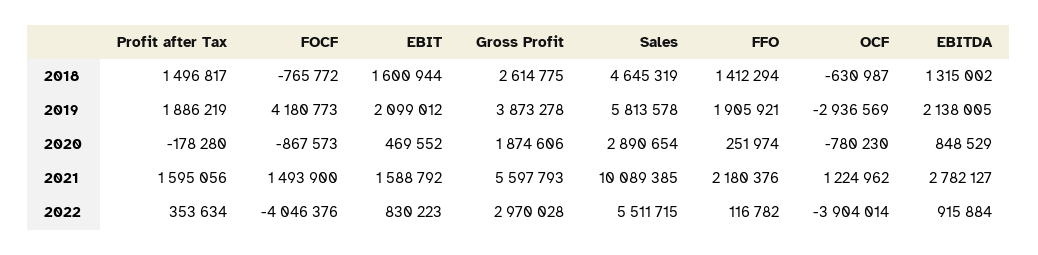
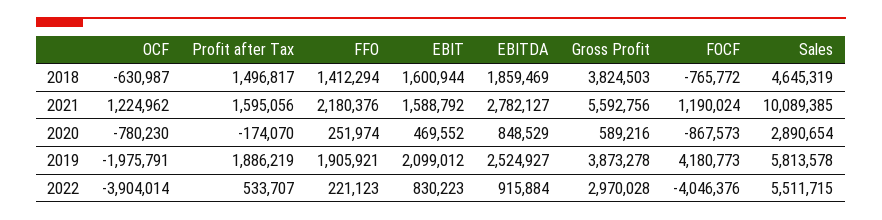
  {
    "Profit after Tax": {
      "2018": 1496817,
      "2019": 1886219,
-     "2020": -178280,
+     "2020": -174070,
      "2021": 1595056,
-     "2022": 353634
+     "2022": 533707
    },
    "FOCF": {
      "2018": -765772,
      "2019": 4180773,
      "2020": -867573,
-     "2021": 1493900,
+     "2021": 1190024,
      "2022": -4046376
    },
    "EBIT": {
      "2018": 1600944,
      "2019": 2099012,
      "2020": 469552,
      "2021": 1588792,
      "2022": 830223
    },
    "Gross Profit": {
-     "2018": 2614775,
+     "2018": 3824503,
      "2019": 3873278,
-     "2020": 1874606,
+     "2020": 589216,
-     "2021": 5597793,
+     "2021": 5592756,
      "2022": 2970028
    },
    "Sales": {
      "2018": 4645319,
      "2019": 5813578,
      "2020": 2890654,
      "2021": 10089385,
      "2022": 5511715
    },
    "FFO": {
      "2018": 1412294,
      "2019": 1905921,
      "2020": 251974,
      "2021": 2180376,
-     "2022": 116782
+     "2022": 221123
    },
    "OCF": {
      "2018": -630987,
-     "2019": -2936569,
+     "2019": -1975791,
      "2020": -780230,
      "2021": 1224962,
      "2022": -3904014
    },
    "EBITDA": {
-     "2018": 1315002,
+     "2018": 1859469,
-     "2019": 2138005,
+     "2019": 2524927,
      "2020": 848529,
      "2021": 2782127,
      "2022": 915884
    }
  }

